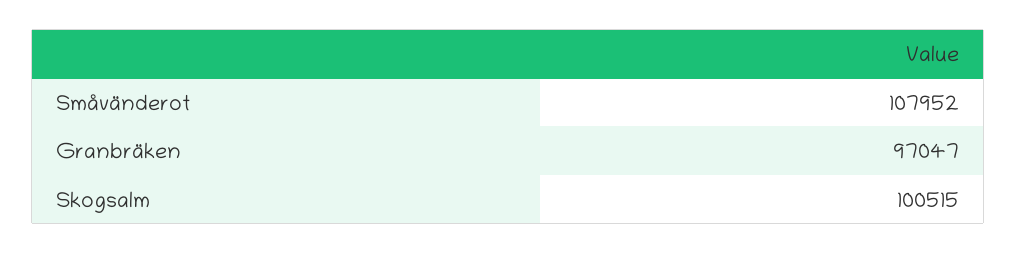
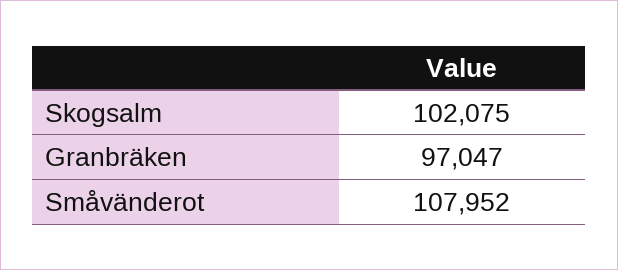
  {
    "Småvänderot": 107952,
    "Granbräken": 97047,
-   "Skogsalm": 100515
+   "Skogsalm": 102075
  }

